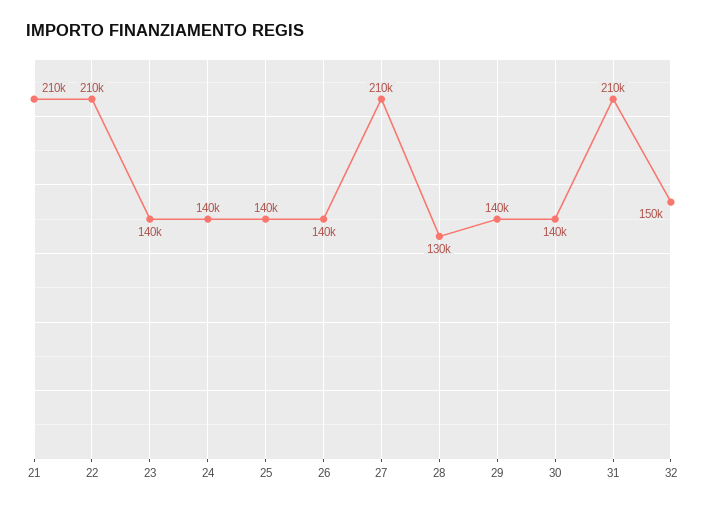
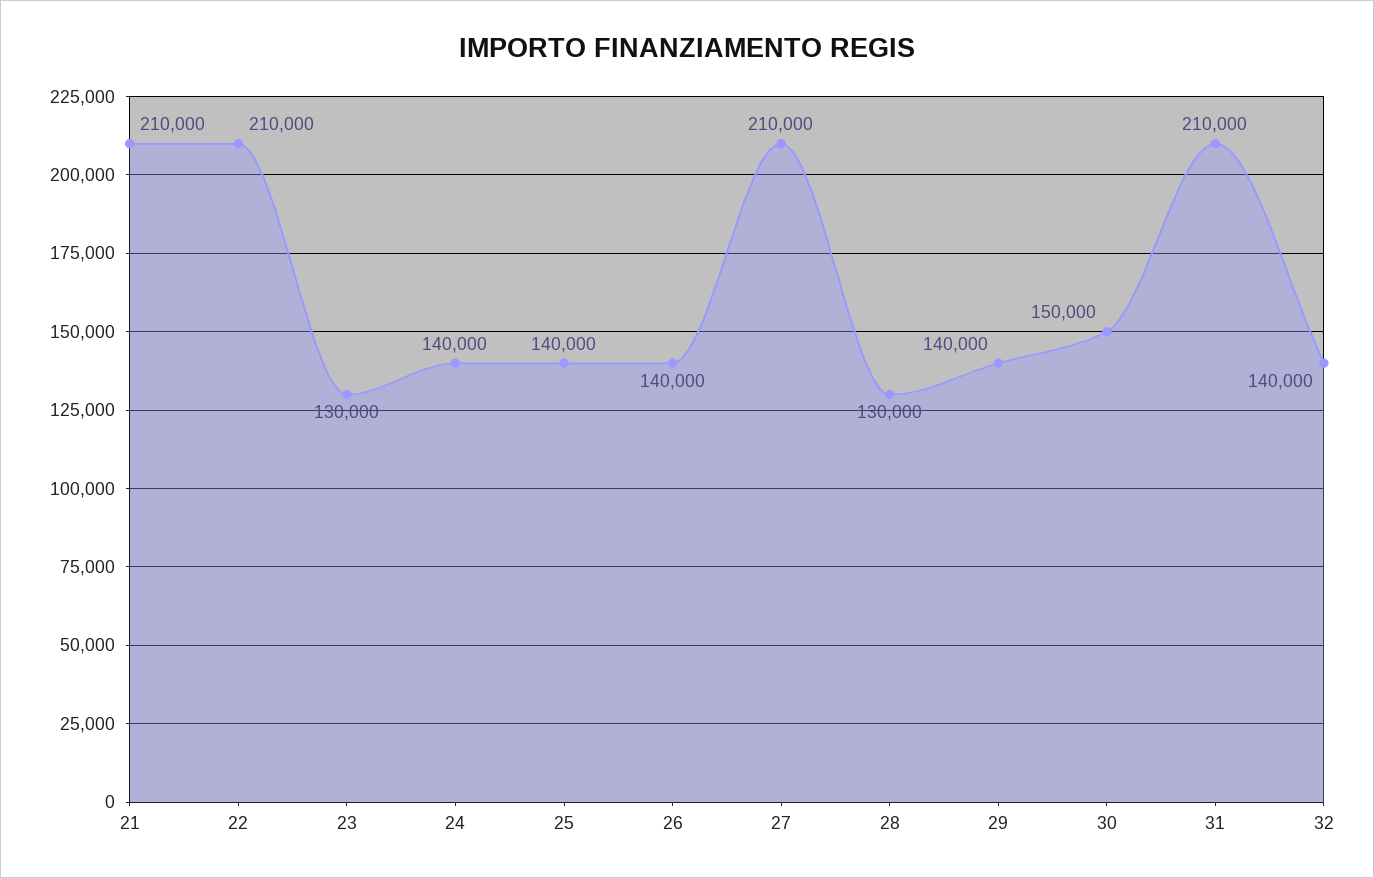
  {
    "21": 210000,
    "22": 210000,
-   "23": 140000,
+   "23": 130000,
    "24": 140000,
    "25": 140000,
    "26": 140000,
    "27": 210000,
    "28": 130000,
    "29": 140000,
-   "30": 140000,
+   "30": 150000,
    "31": 210000,
-   "32": 150000
+   "32": 140000
  }

